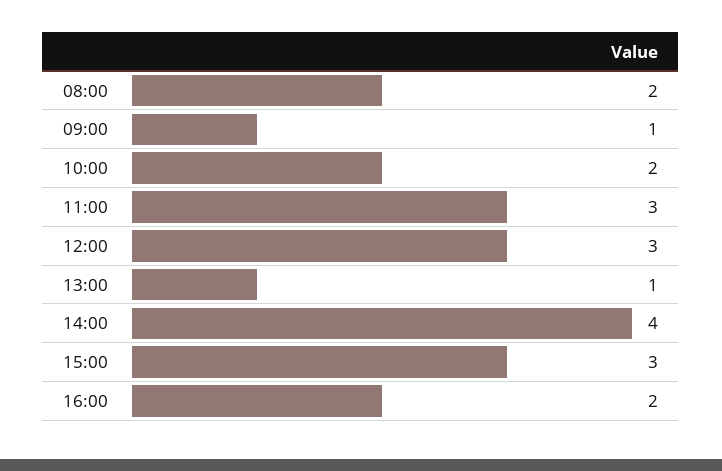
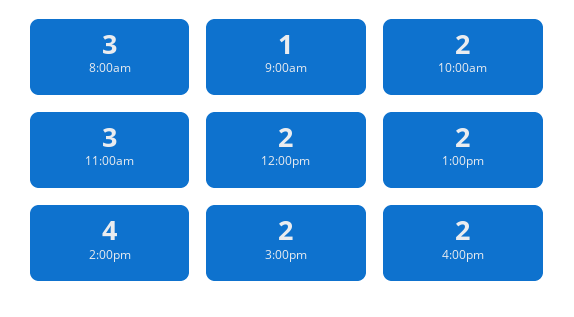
  {
-   "08:00": 2,
+   "08:00": 3,
    "09:00": 1,
    "10:00": 2,
    "11:00": 3,
-   "12:00": 3,
+   "12:00": 2,
-   "13:00": 1,
+   "13:00": 2,
    "14:00": 4,
-   "15:00": 3,
+   "15:00": 2,
    "16:00": 2
  }

